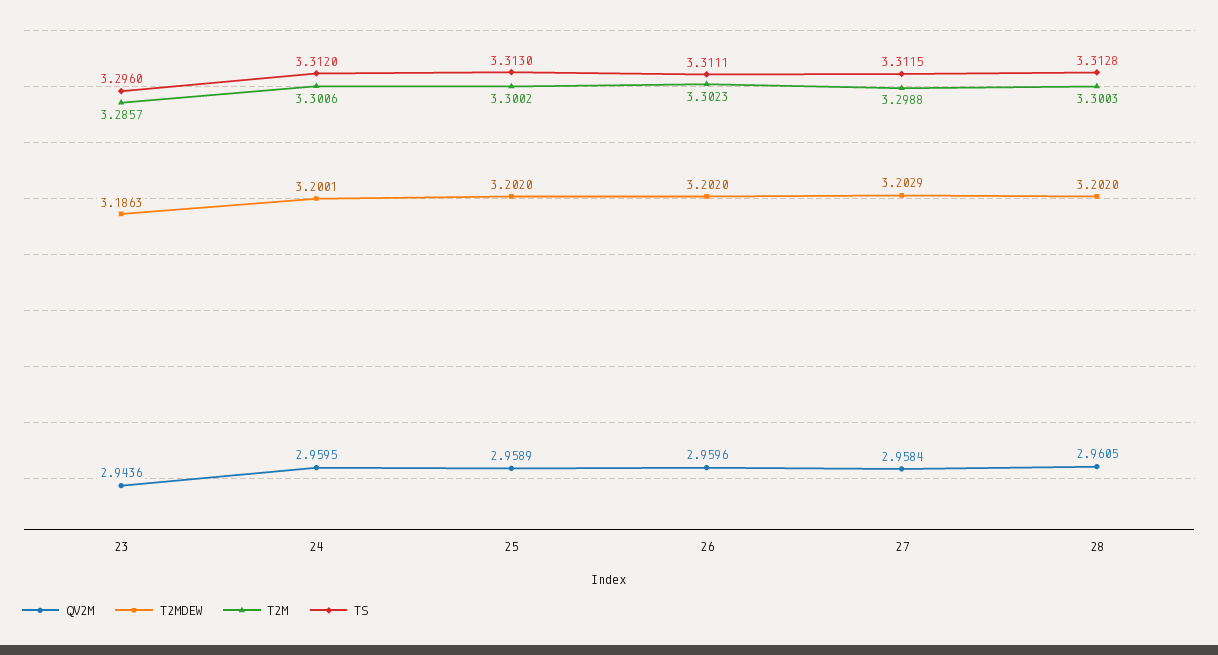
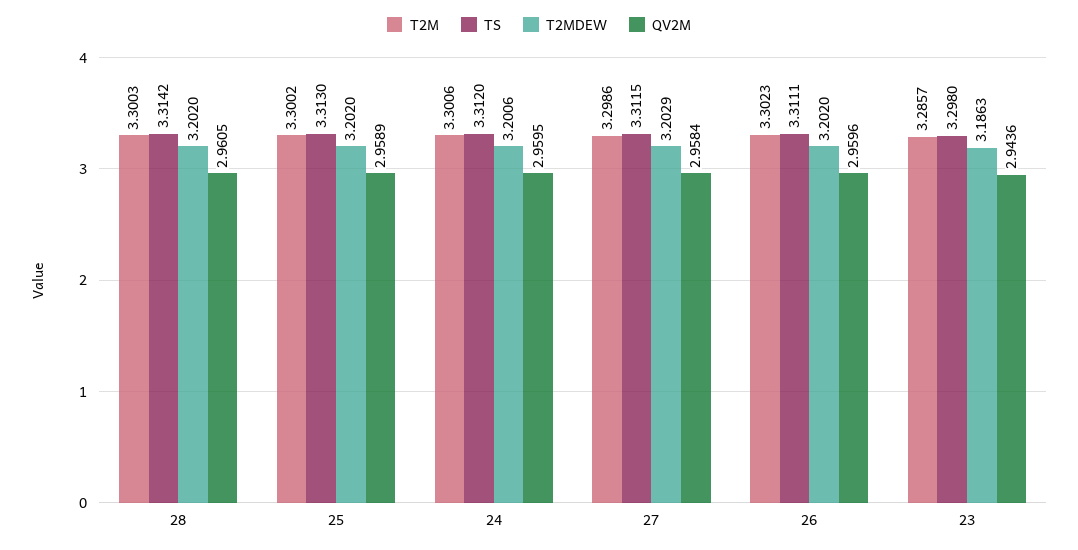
  {
    "QV2M": {
      "23": 2.9436,
      "24": 2.9595,
      "25": 2.9589,
      "26": 2.9596,
      "27": 2.9584,
      "28": 2.9605
    },
    "T2MDEW": {
      "23": 3.1863,
-     "24": 3.2001,
+     "24": 3.2006,
      "25": 3.202,
      "26": 3.202,
      "27": 3.2029,
      "28": 3.202
    },
    "T2M": {
      "23": 3.2857,
      "24": 3.3006,
      "25": 3.3002,
      "26": 3.3023,
-     "27": 3.2988,
+     "27": 3.2986,
      "28": 3.3003
    },
    "TS": {
-     "23": 3.296,
+     "23": 3.298,
      "24": 3.312,
      "25": 3.313,
      "26": 3.3111,
      "27": 3.3115,
-     "28": 3.3128
+     "28": 3.3142
    }
  }

